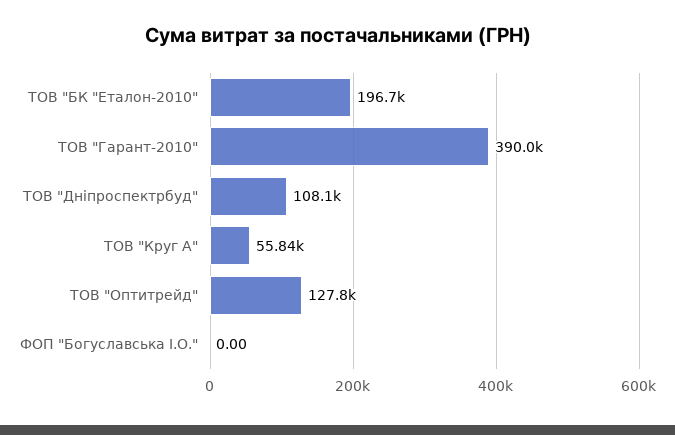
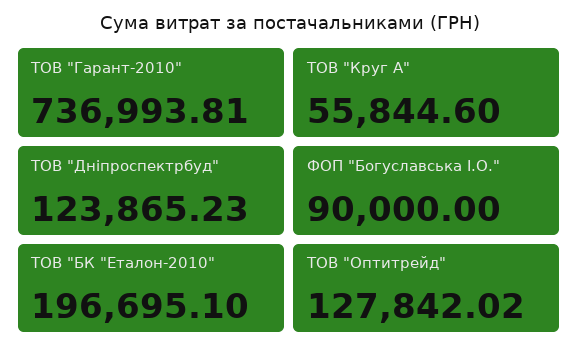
  {
    "ТОВ \"БК \"Еталон-2010\"": 196695.1,
-   "ТОВ \"Гарант-2010\"": 390000,
+   "ТОВ \"Гарант-2010\"": 736993.81,
-   "ТОВ \"Дніпроспектрбуд\"": 108100,
+   "ТОВ \"Дніпроспектрбуд\"": 123865.23,
    "ТОВ \"Круг А\"": 55844.6,
    "ТОВ \"Оптитрейд\"": 127842.02,
-   "ФОП \"Богуславська I.О.\"": 0
+   "ФОП \"Богуславська I.О.\"": 90000
  }

